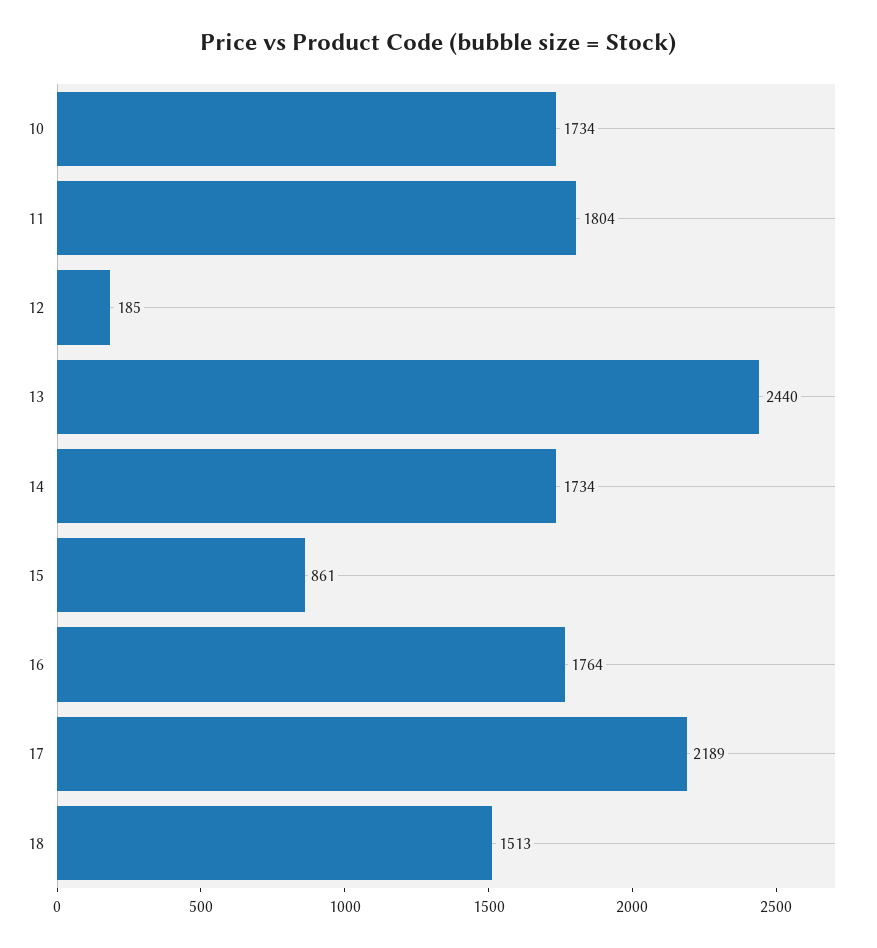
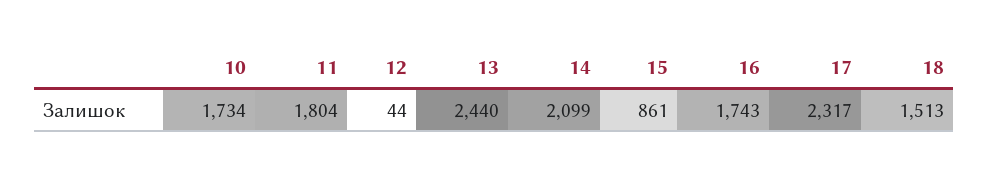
  {
    "10": 1734,
    "11": 1804,
-   "12": 185,
+   "12": 44,
    "13": 2440,
-   "14": 1734,
+   "14": 2099,
    "15": 861,
-   "16": 1764,
+   "16": 1743,
-   "17": 2189,
+   "17": 2317,
    "18": 1513
  }

